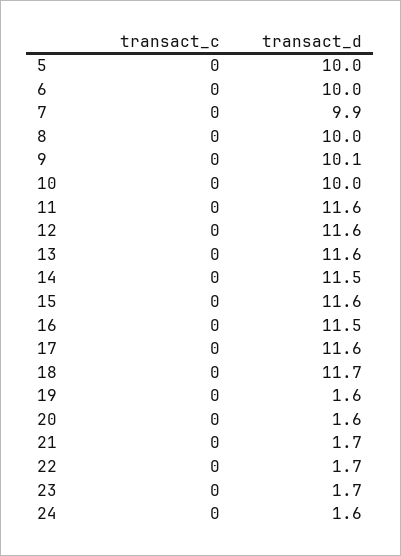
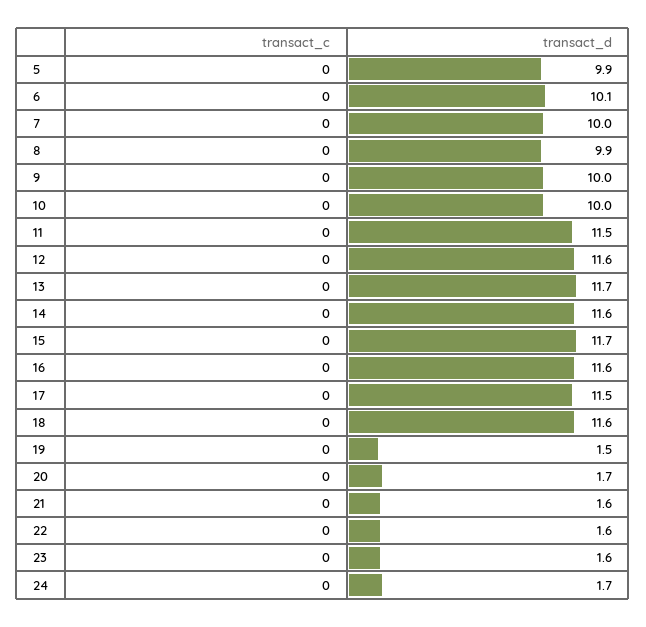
  {
    "transact_c": {
      "5": 0,
      "6": 0,
      "7": 0,
      "8": 0,
      "9": 0,
      "10": 0,
      "11": 0,
      "12": 0,
      "13": 0,
      "14": 0,
      "15": 0,
      "16": 0,
      "17": 0,
      "18": 0,
      "19": 0,
      "20": 0,
      "21": 0,
      "22": 0,
      "23": 0,
      "24": 0
    },
    "transact_d": {
-     "5": 10,
+     "5": 9.9,
-     "6": 10,
+     "6": 10.1,
-     "7": 9.9,
+     "7": 10,
-     "8": 10,
+     "8": 9.9,
-     "9": 10.1,
+     "9": 10,
      "10": 10,
-     "11": 11.6,
+     "11": 11.5,
      "12": 11.6,
-     "13": 11.6,
+     "13": 11.7,
-     "14": 11.5,
+     "14": 11.6,
-     "15": 11.6,
+     "15": 11.7,
-     "16": 11.5,
+     "16": 11.6,
-     "17": 11.6,
+     "17": 11.5,
-     "18": 11.7,
+     "18": 11.6,
-     "19": 1.6,
+     "19": 1.5,
-     "20": 1.6,
+     "20": 1.7,
-     "21": 1.7,
+     "21": 1.6,
-     "22": 1.7,
+     "22": 1.6,
-     "23": 1.7,
+     "23": 1.6,
-     "24": 1.6
+     "24": 1.7
    }
  }

